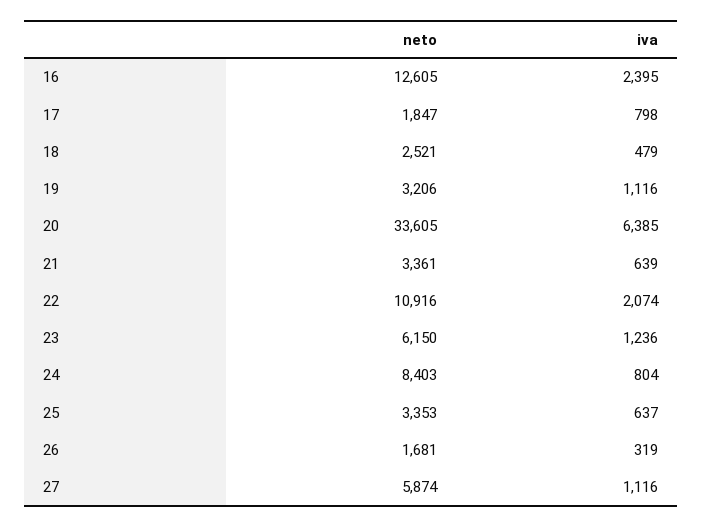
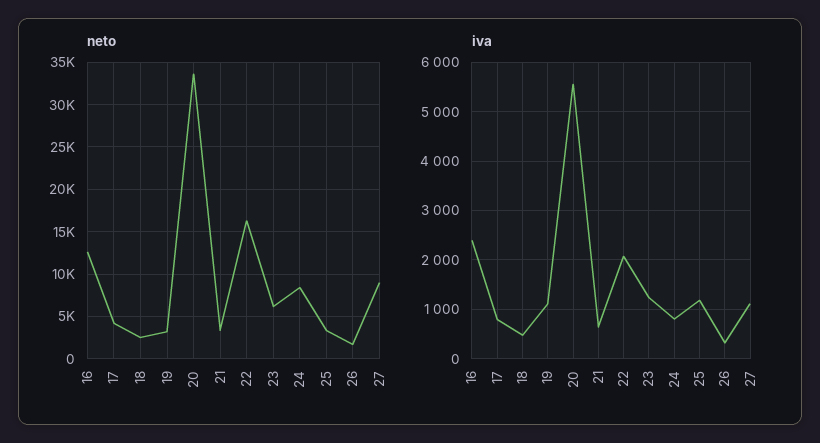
  {
    "neto": {
      "16": 12605,
-     "17": 1847,
+     "17": 4000,
      "18": 2521,
      "19": 3206,
      "20": 33605,
      "21": 3361,
-     "22": 10916,
+     "22": 16000,
      "23": 6150,
      "24": 8403,
      "25": 3353,
      "26": 1681,
-     "27": 5874
+     "27": 9000
    },
    "iva": {
      "16": 2395,
      "17": 798,
      "18": 479,
      "19": 1116,
-     "20": 6385,
+     "20": 5600,
      "21": 639,
      "22": 2074,
      "23": 1236,
      "24": 804,
-     "25": 637,
+     "25": 1200,
      "26": 319,
      "27": 1116
    }
  }

